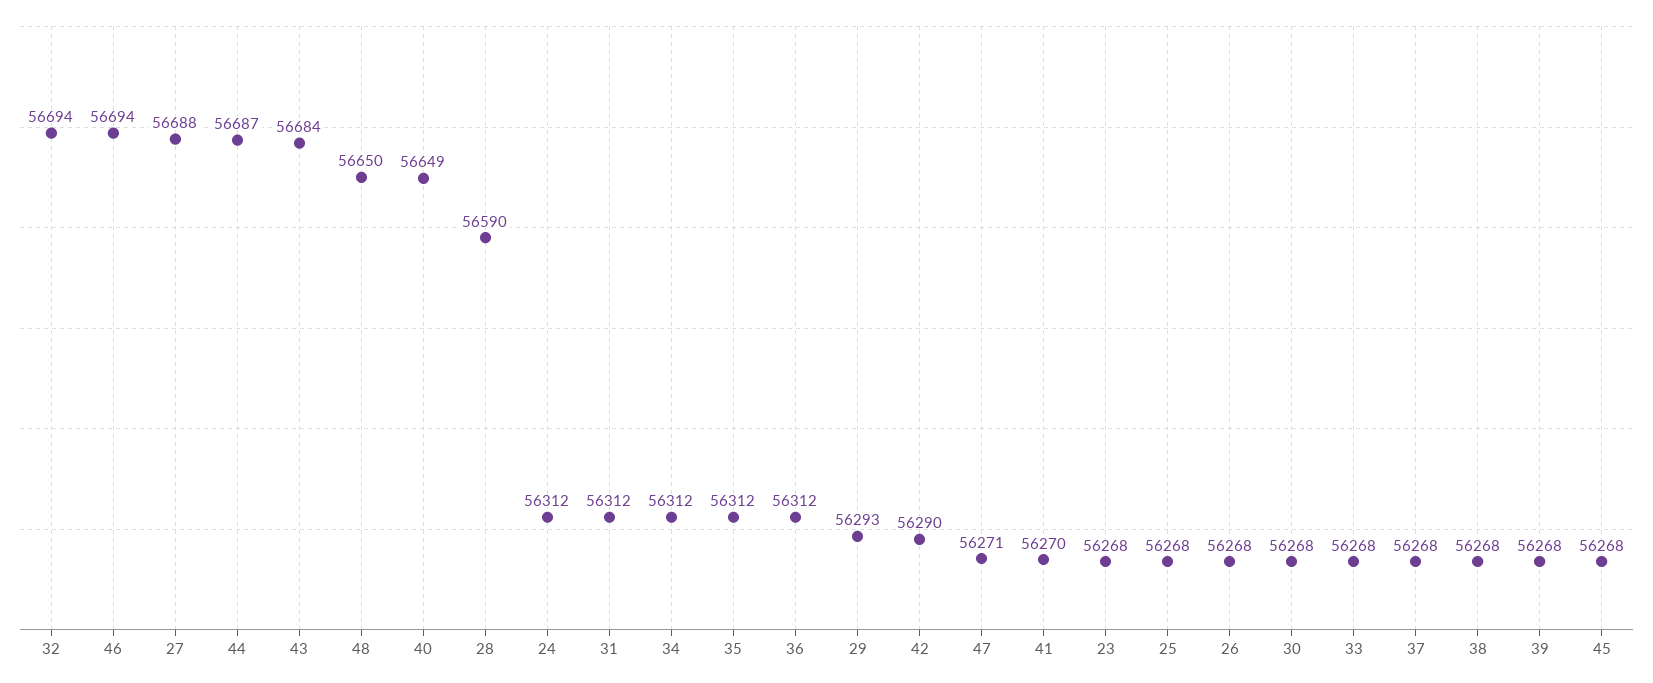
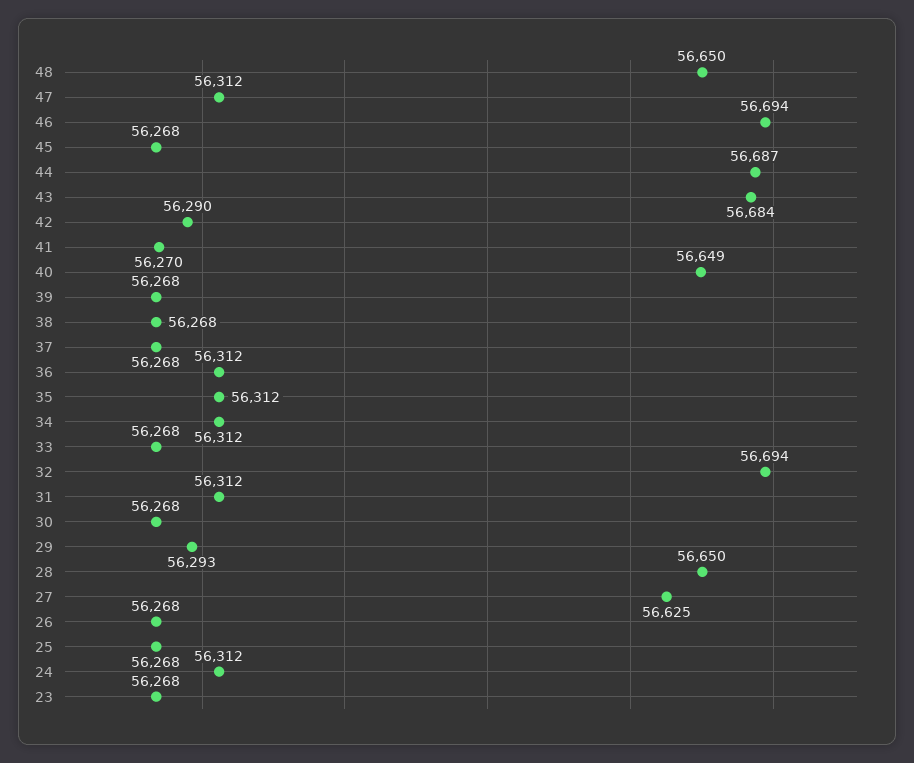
  {
    "32": 56694,
    "46": 56694,
-   "27": 56688,
+   "27": 56625,
    "44": 56687,
    "43": 56684,
    "48": 56650,
    "40": 56649,
-   "28": 56590,
+   "28": 56650,
    "24": 56312,
    "31": 56312,
    "34": 56312,
    "35": 56312,
    "36": 56312,
    "29": 56293,
    "42": 56290,
-   "47": 56271,
+   "47": 56312,
    "41": 56270,
    "23": 56268,
    "25": 56268,
    "26": 56268,
    "30": 56268,
    "33": 56268,
    "37": 56268,
    "38": 56268,
    "39": 56268,
    "45": 56268
  }

